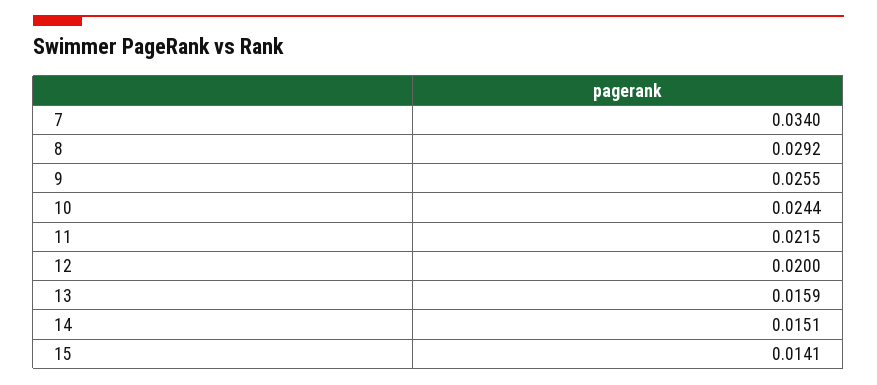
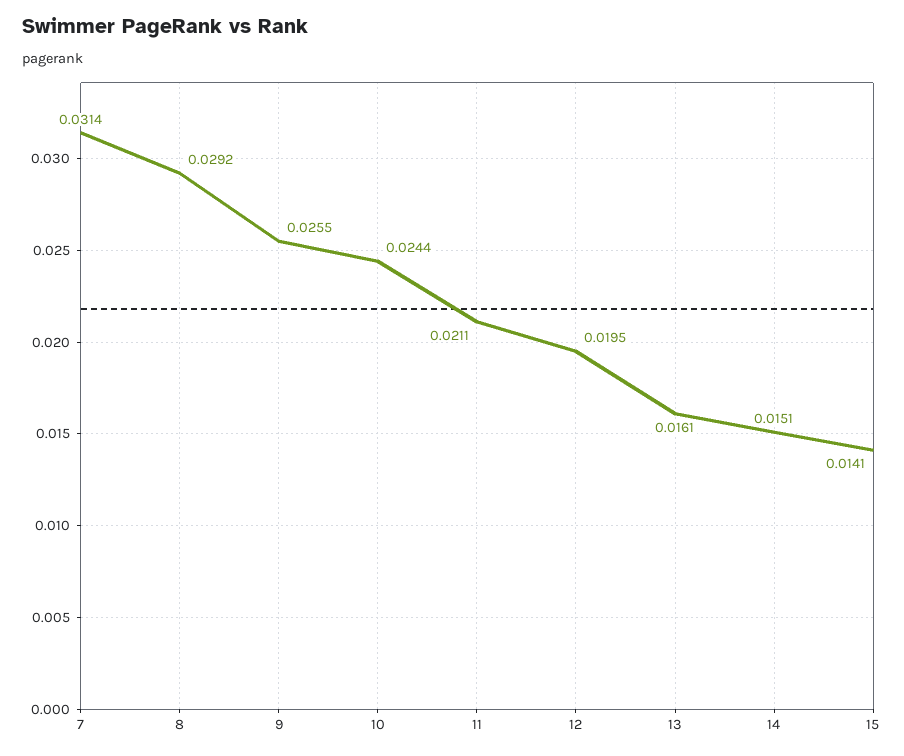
  {
-   "7": 0.034,
+   "7": 0.0314,
    "8": 0.0292,
    "9": 0.0255,
    "10": 0.0244,
-   "11": 0.0215,
+   "11": 0.0211,
-   "12": 0.02,
+   "12": 0.0195,
-   "13": 0.0159,
+   "13": 0.0161,
    "14": 0.0151,
    "15": 0.0141
  }

